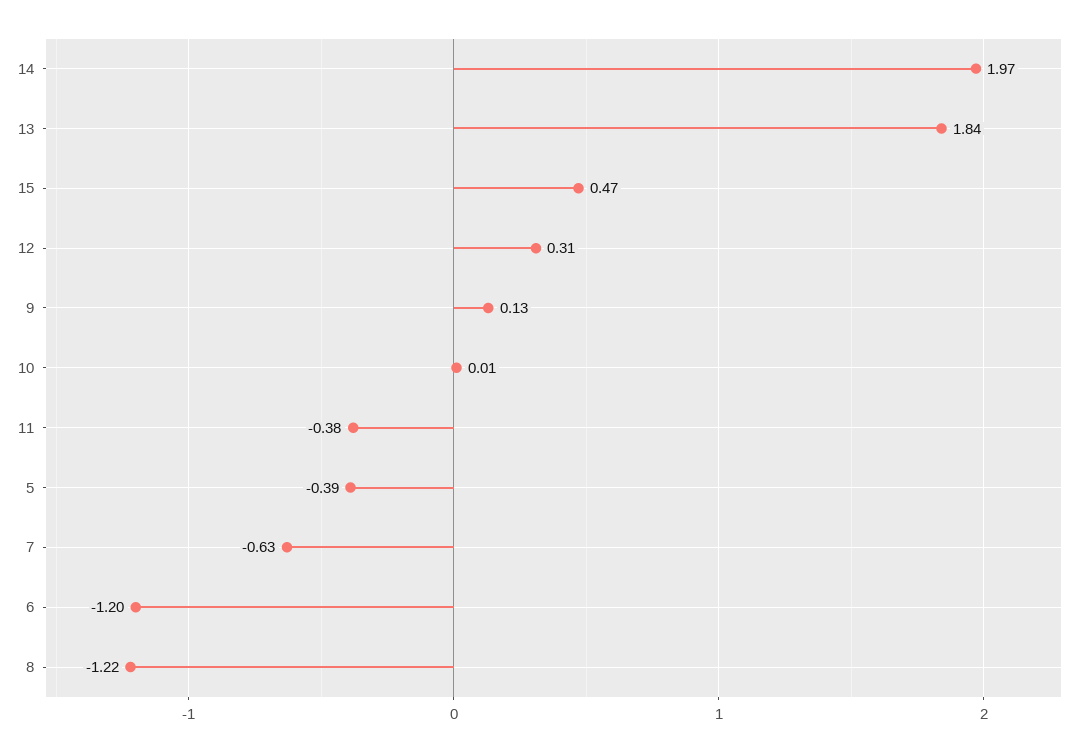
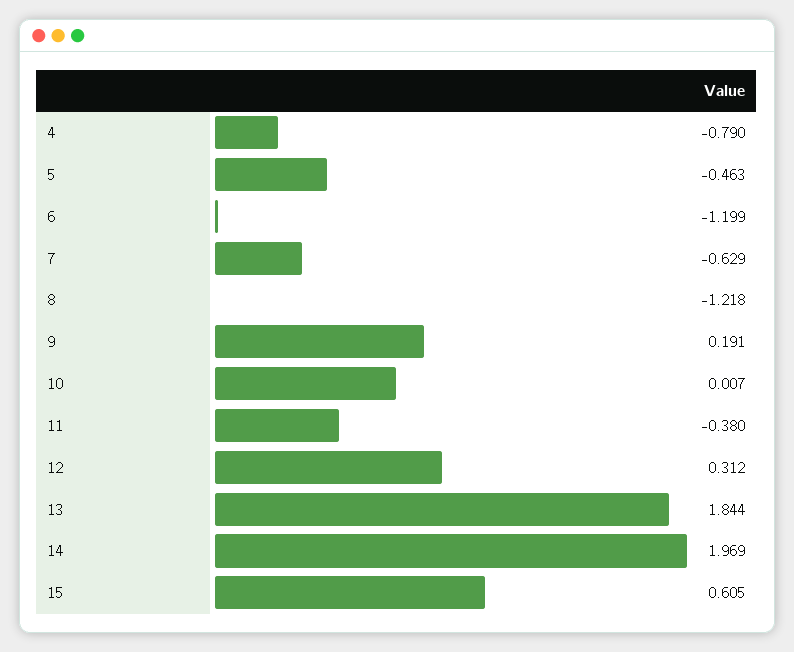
  {
    "14": 1.969,
    "13": 1.844,
-   "15": 0.47,
+   "15": 0.605,
    "12": 0.312,
-   "9": 0.13,
+   "9": 0.191,
    "10": 0.007,
    "11": -0.38,
-   "5": -0.39,
+   "5": -0.463,
    "7": -0.629,
    "6": -1.199,
-   "8": -1.218
+   "8": -1.218,
+   "4": -0.79
  }

